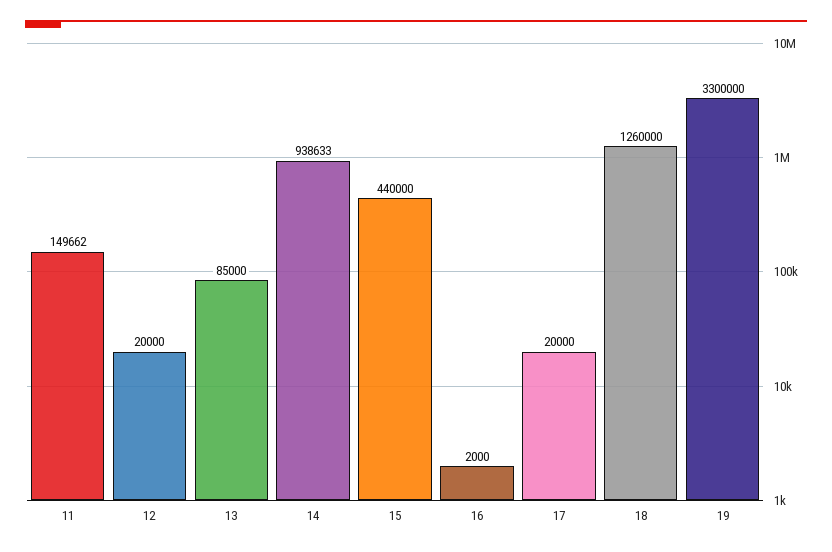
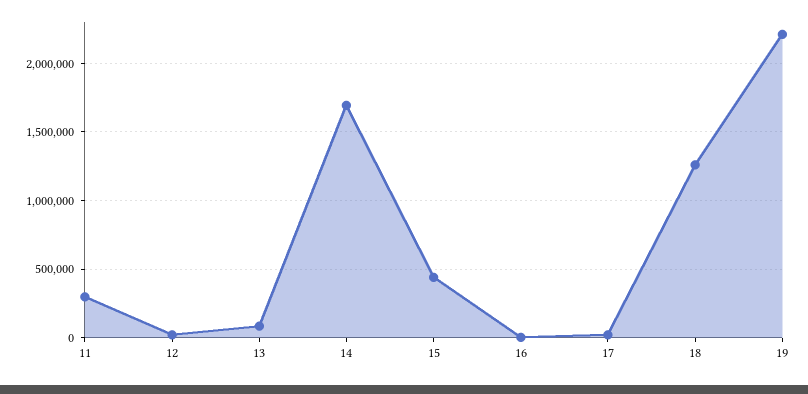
  {
-   "11": 149662,
+   "11": 300000,
    "12": 20000,
    "13": 85000,
-   "14": 938633,
+   "14": 1700000,
    "15": 440000,
    "16": 2000,
    "17": 20000,
    "18": 1260000,
-   "19": 3300000
+   "19": 2200000
  }

